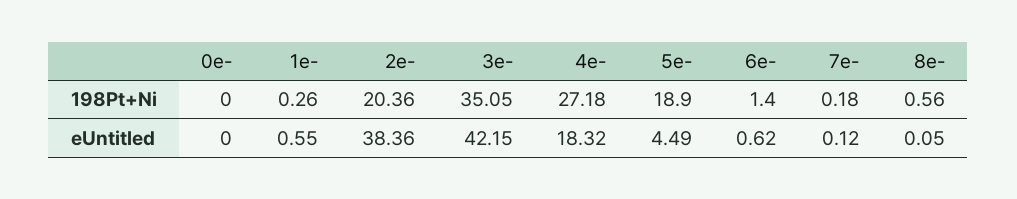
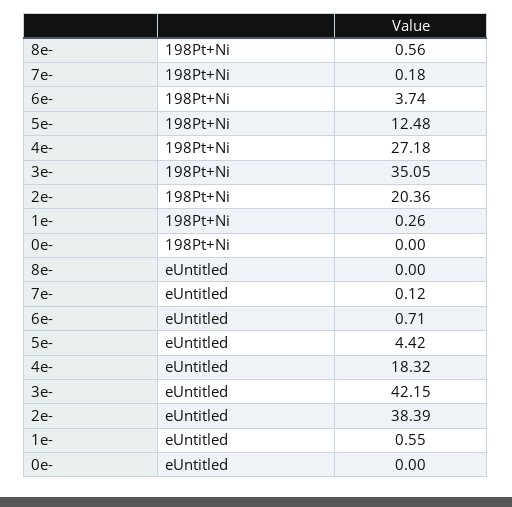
  {
    "0e-": {
      "198Pt+Ni": 0,
      "eUntitled": 0
    },
    "1e-": {
      "198Pt+Ni": 0.26,
      "eUntitled": 0.55
    },
    "2e-": {
      "198Pt+Ni": 20.36,
-     "eUntitled": 38.36
+     "eUntitled": 38.39
    },
    "3e-": {
      "198Pt+Ni": 35.05,
      "eUntitled": 42.15
    },
    "4e-": {
      "198Pt+Ni": 27.18,
      "eUntitled": 18.32
    },
    "5e-": {
-     "198Pt+Ni": 18.9,
+     "198Pt+Ni": 12.48,
-     "eUntitled": 4.49
+     "eUntitled": 4.42
    },
    "6e-": {
-     "198Pt+Ni": 1.4,
+     "198Pt+Ni": 3.74,
-     "eUntitled": 0.62
+     "eUntitled": 0.71
    },
    "7e-": {
      "198Pt+Ni": 0.18,
      "eUntitled": 0.12
    },
    "8e-": {
      "198Pt+Ni": 0.56,
-     "eUntitled": 0.05
+     "eUntitled": 0
    }
  }

